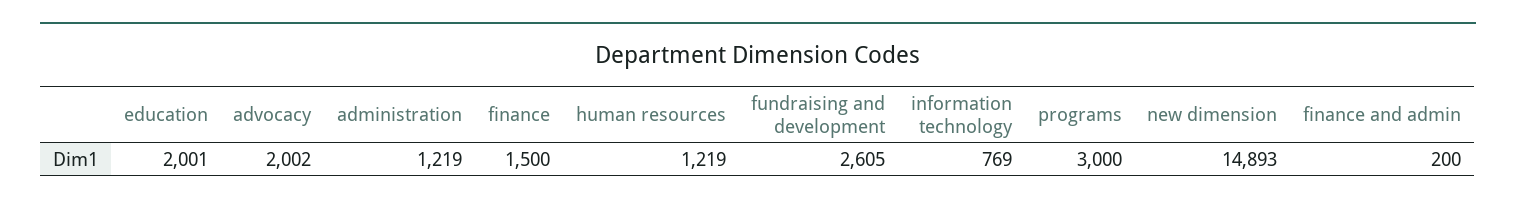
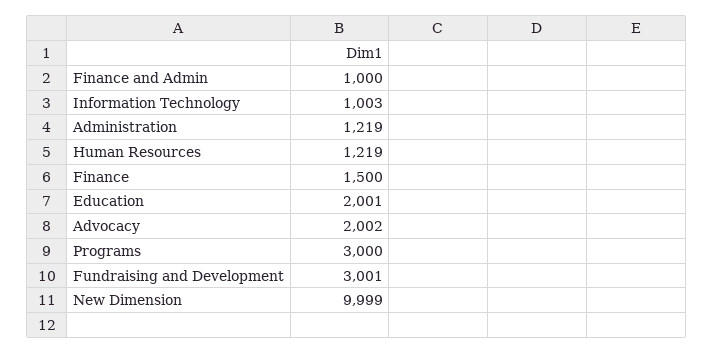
  {
    "education": 2001,
    "advocacy": 2002,
    "administration": 1219,
    "finance": 1500,
    "human resources": 1219,
-   "fundraising and development": 2605,
+   "fundraising and development": 3001,
-   "information technology": 769,
+   "information technology": 1003,
    "programs": 3000,
-   "new dimension": 14893,
+   "new dimension": 9999,
-   "finance and admin": 200
+   "finance and admin": 1000
  }

